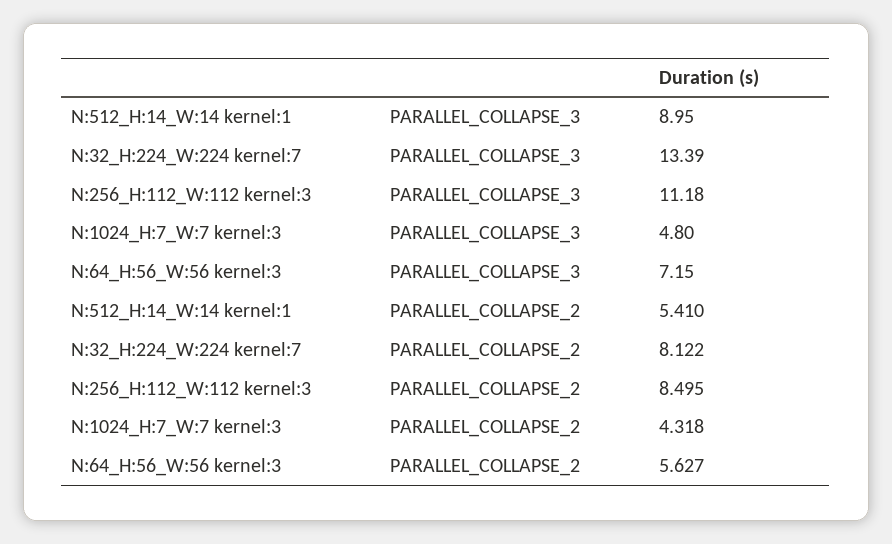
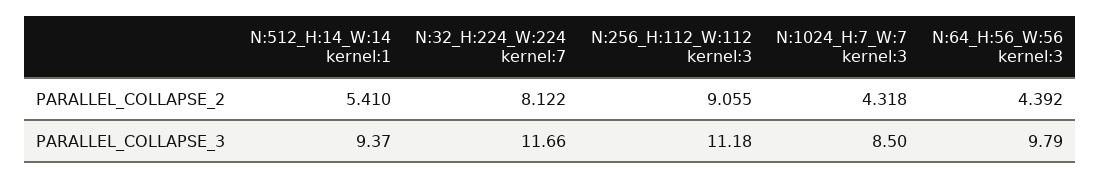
  {
    "N:512_H:14_W:14 kernel:1": {
-     "PARALLEL_COLLAPSE_3": 8.95,
+     "PARALLEL_COLLAPSE_3": 9.37,
      "PARALLEL_COLLAPSE_2": 5.41
    },
    "N:32_H:224_W:224 kernel:7": {
-     "PARALLEL_COLLAPSE_3": 13.39,
+     "PARALLEL_COLLAPSE_3": 11.66,
      "PARALLEL_COLLAPSE_2": 8.122
    },
    "N:256_H:112_W:112 kernel:3": {
      "PARALLEL_COLLAPSE_3": 11.18,
-     "PARALLEL_COLLAPSE_2": 8.495
+     "PARALLEL_COLLAPSE_2": 9.055
    },
    "N:1024_H:7_W:7 kernel:3": {
-     "PARALLEL_COLLAPSE_3": 4.8,
+     "PARALLEL_COLLAPSE_3": 8.5,
      "PARALLEL_COLLAPSE_2": 4.318
    },
    "N:64_H:56_W:56 kernel:3": {
-     "PARALLEL_COLLAPSE_3": 7.15,
+     "PARALLEL_COLLAPSE_3": 9.79,
-     "PARALLEL_COLLAPSE_2": 5.627
+     "PARALLEL_COLLAPSE_2": 4.392
    }
  }

